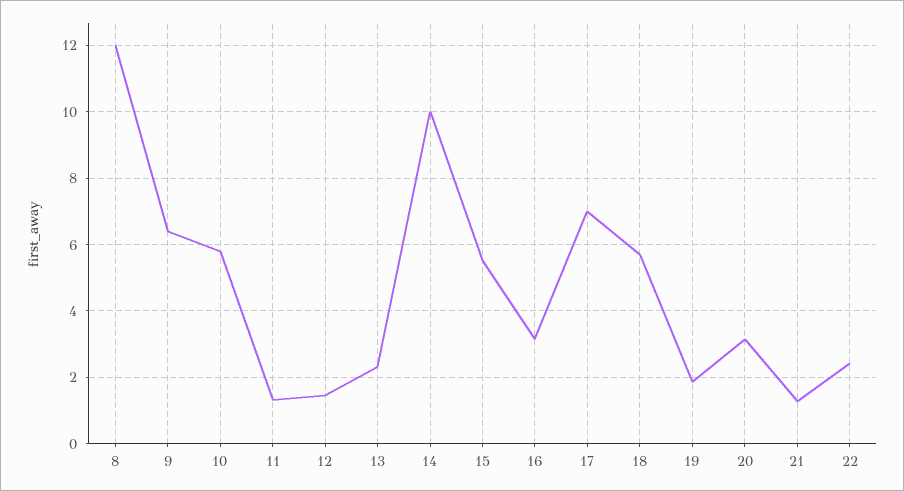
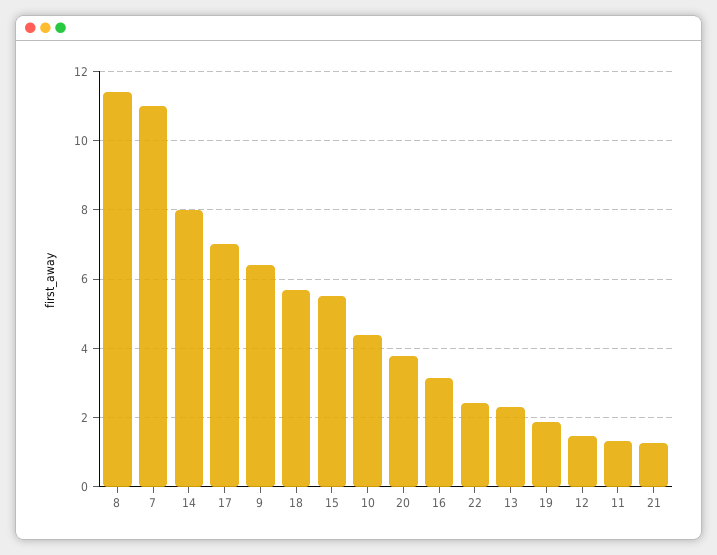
  {
-   "8": 12,
+   "8": 11.4,
    "9": 6.4,
-   "10": 5.8,
+   "10": 4.4,
    "11": 1.4,
    "12": 1.4,
    "13": 2.4,
-   "14": 10,
+   "14": 8,
    "15": 5.6,
    "16": 3.2,
    "17": 7,
    "18": 5.8,
    "19": 1.8,
-   "20": 3.2,
+   "20": 3.8,
    "21": 1.2,
-   "22": 2.4
+   "22": 2.4,
+   "7": 11
  }

